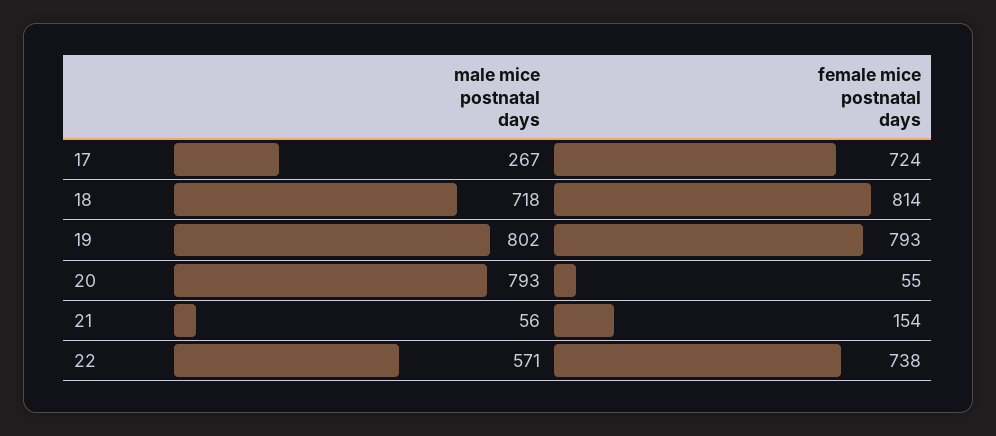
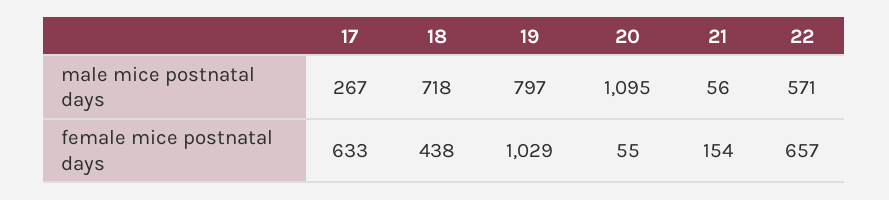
  {
    "male mice postnatal days": {
      "17": 267,
      "18": 718,
-     "19": 802,
+     "19": 797,
-     "20": 793,
+     "20": 1095,
      "21": 56,
      "22": 571
    },
    "female mice postnatal days": {
-     "17": 724,
+     "17": 633,
-     "18": 814,
+     "18": 438,
-     "19": 793,
+     "19": 1029,
      "20": 55,
      "21": 154,
-     "22": 738
+     "22": 657
    }
  }

